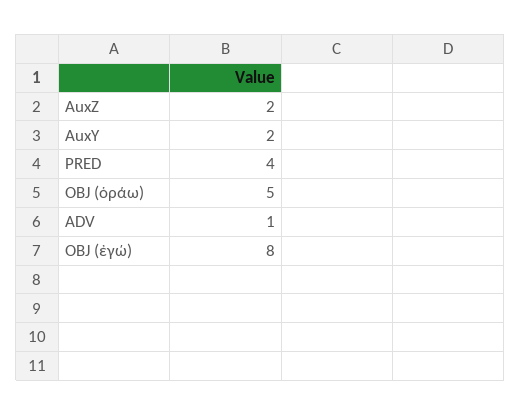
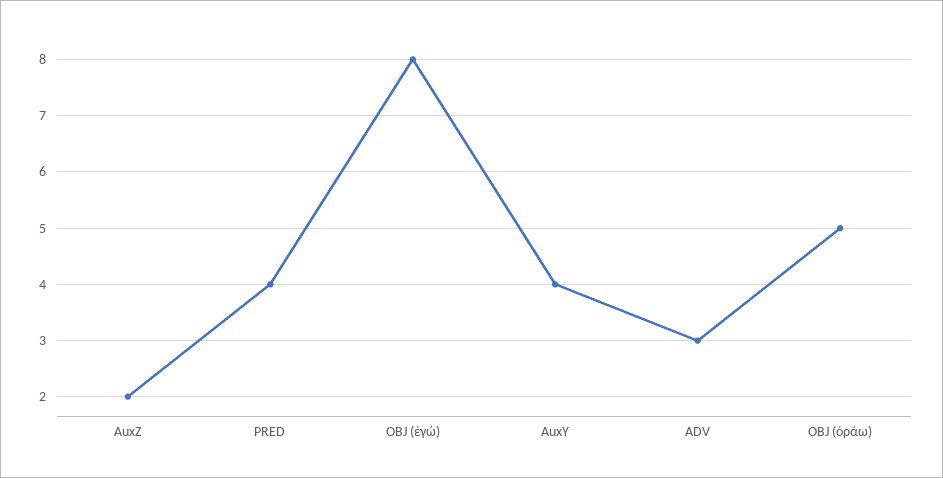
  {
    "AuxZ": 2,
-   "AuxY": 2,
+   "AuxY": 4,
    "PRED": 4,
    "OBJ (ὁράω)": 5,
-   "ADV": 1,
+   "ADV": 3,
    "OBJ (ἐγώ)": 8
  }

